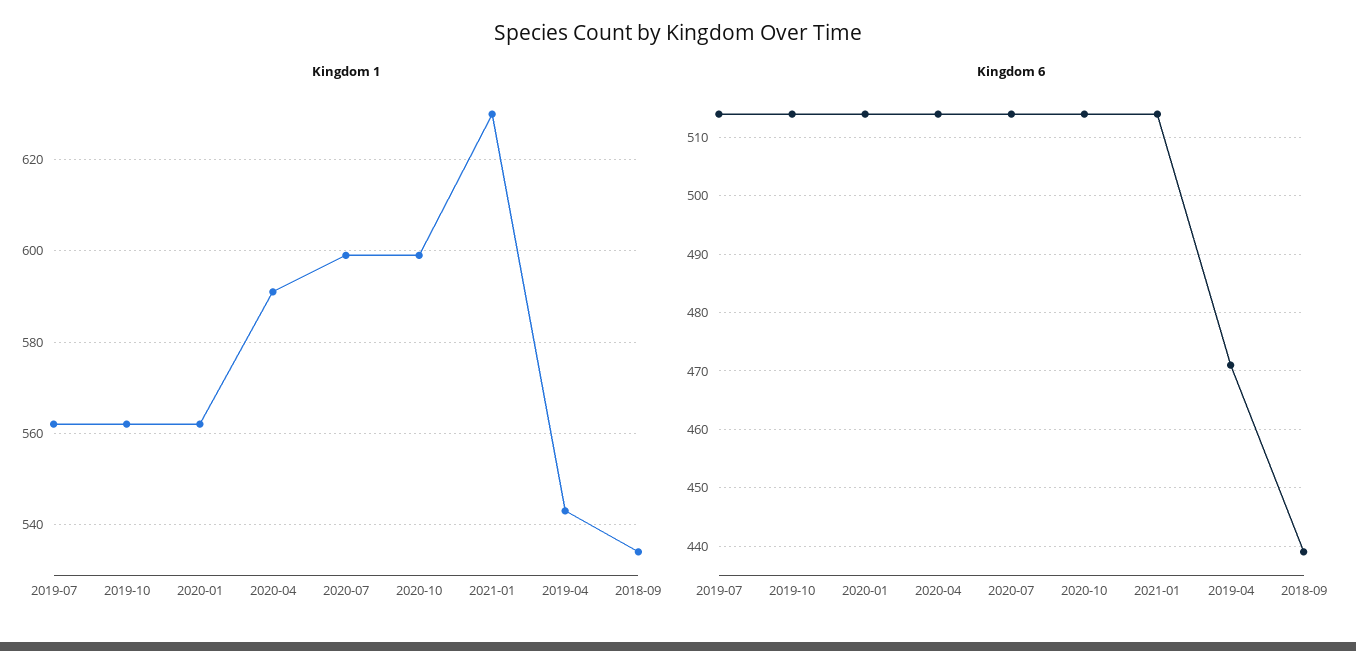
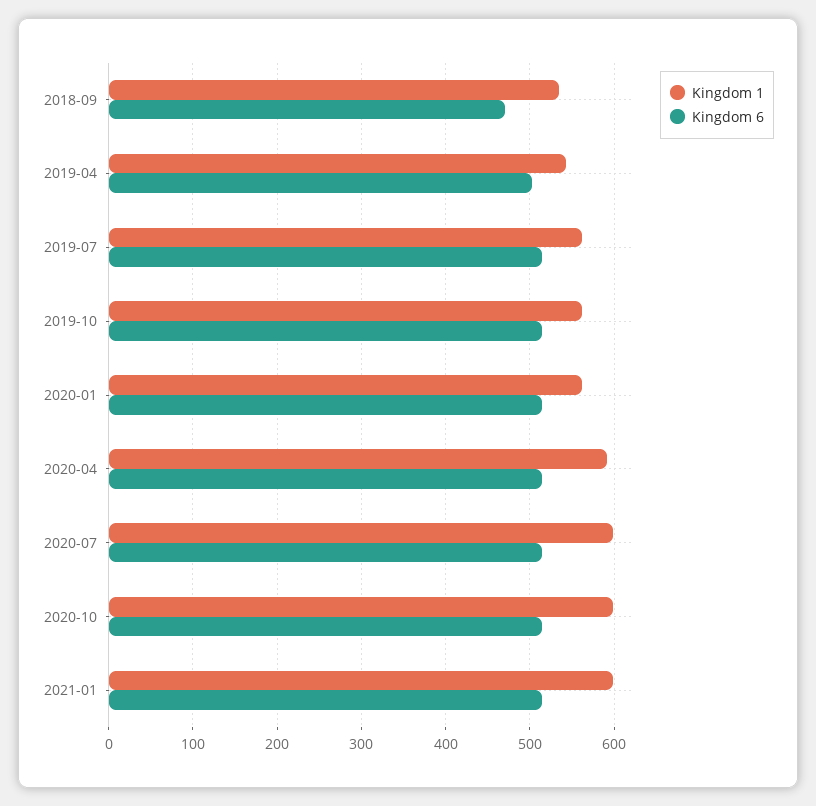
  {
    "Kingdom 1": {
      "2019-07": 560,
      "2019-10": 560,
      "2020-01": 560,
      "2020-04": 590,
      "2020-07": 600,
      "2020-10": 600,
-     "2021-01": 630,
+     "2021-01": 600,
      "2019-04": 545,
      "2018-09": 535
    },
    "Kingdom 6": {
      "2019-07": 515,
      "2019-10": 515,
      "2020-01": 515,
      "2020-04": 515,
      "2020-07": 515,
      "2020-10": 515,
      "2021-01": 515,
-     "2019-04": 470,
+     "2019-04": 500,
-     "2018-09": 440
+     "2018-09": 470
    }
  }

